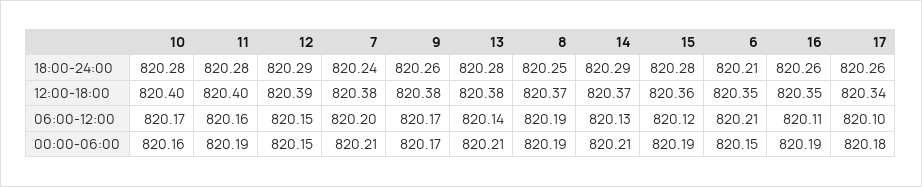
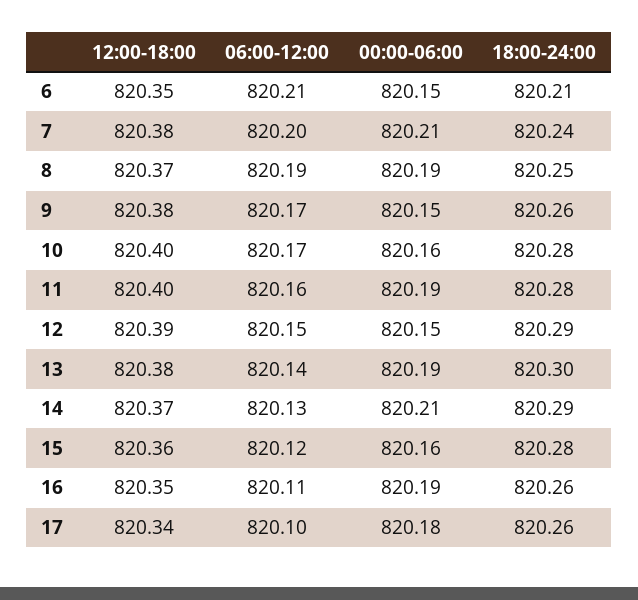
  {
    "10": {
      "18:00-24:00": 820.28,
      "12:00-18:00": 820.4,
      "06:00-12:00": 820.17,
      "00:00-06:00": 820.16
    },
    "11": {
      "18:00-24:00": 820.28,
      "12:00-18:00": 820.4,
      "06:00-12:00": 820.16,
      "00:00-06:00": 820.19
    },
    "12": {
      "18:00-24:00": 820.29,
      "12:00-18:00": 820.39,
      "06:00-12:00": 820.15,
      "00:00-06:00": 820.15
    },
    "7": {
      "18:00-24:00": 820.24,
      "12:00-18:00": 820.38,
      "06:00-12:00": 820.2,
      "00:00-06:00": 820.21
    },
    "9": {
      "18:00-24:00": 820.26,
      "12:00-18:00": 820.38,
      "06:00-12:00": 820.17,
-     "00:00-06:00": 820.17
+     "00:00-06:00": 820.15
    },
    "13": {
-     "18:00-24:00": 820.28,
+     "18:00-24:00": 820.3,
      "12:00-18:00": 820.38,
      "06:00-12:00": 820.14,
-     "00:00-06:00": 820.21
+     "00:00-06:00": 820.19
    },
    "8": {
      "18:00-24:00": 820.25,
      "12:00-18:00": 820.37,
      "06:00-12:00": 820.19,
      "00:00-06:00": 820.19
    },
    "14": {
      "18:00-24:00": 820.29,
      "12:00-18:00": 820.37,
      "06:00-12:00": 820.13,
      "00:00-06:00": 820.21
    },
    "15": {
      "18:00-24:00": 820.28,
      "12:00-18:00": 820.36,
      "06:00-12:00": 820.12,
-     "00:00-06:00": 820.19
+     "00:00-06:00": 820.16
    },
    "6": {
      "18:00-24:00": 820.21,
      "12:00-18:00": 820.35,
      "06:00-12:00": 820.21,
      "00:00-06:00": 820.15
    },
    "16": {
      "18:00-24:00": 820.26,
      "12:00-18:00": 820.35,
      "06:00-12:00": 820.11,
      "00:00-06:00": 820.19
    },
    "17": {
      "18:00-24:00": 820.26,
      "12:00-18:00": 820.34,
      "06:00-12:00": 820.1,
      "00:00-06:00": 820.18
    }
  }

